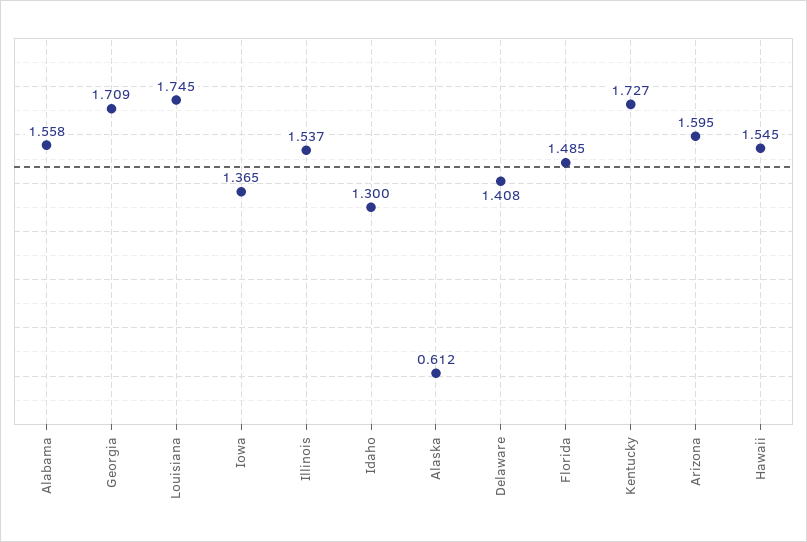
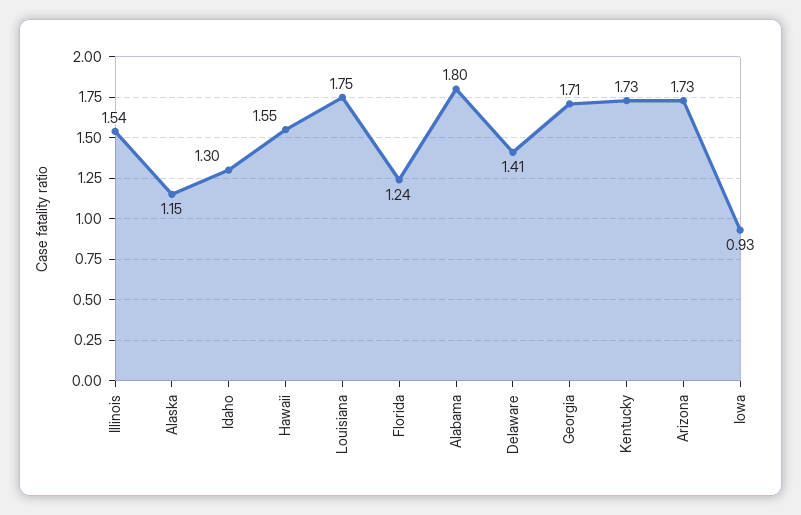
  {
-   "Alabama": 1.558,
+   "Alabama": 1.8,
    "Georgia": 1.709,
    "Louisiana": 1.745,
-   "Iowa": 1.365,
+   "Iowa": 0.93,
    "Illinois": 1.537,
    "Idaho": 1.3,
-   "Alaska": 0.612,
+   "Alaska": 1.15,
    "Delaware": 1.408,
-   "Florida": 1.485,
+   "Florida": 1.24,
    "Kentucky": 1.727,
-   "Arizona": 1.595,
+   "Arizona": 1.73,
    "Hawaii": 1.545
  }

